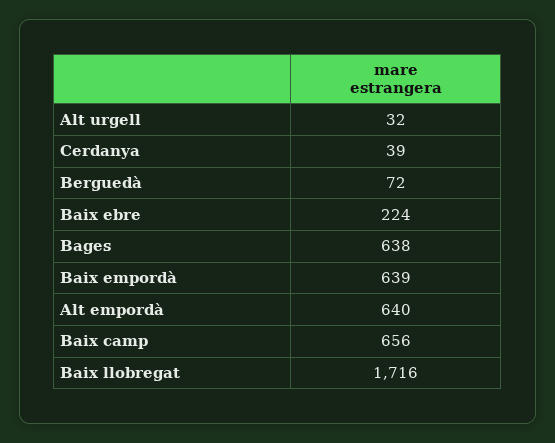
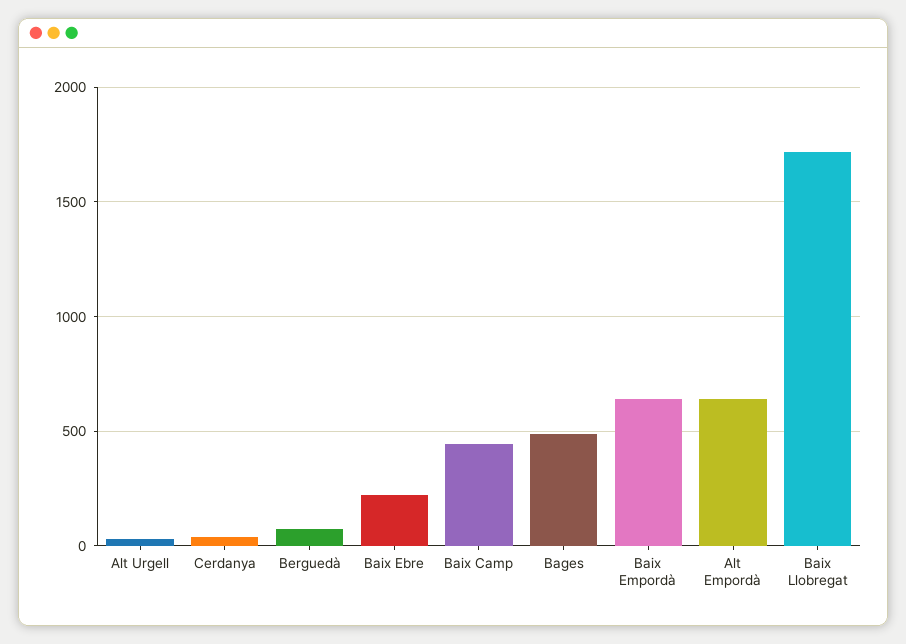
  {
    "Alt urgell": 32,
    "Cerdanya": 39,
    "Berguedà": 72,
    "Baix ebre": 224,
-   "Bages": 638,
+   "Bages": 500,
    "Baix empordà": 639,
    "Alt empordà": 640,
-   "Baix camp": 656,
+   "Baix camp": 450,
    "Baix llobregat": 1716
  }

